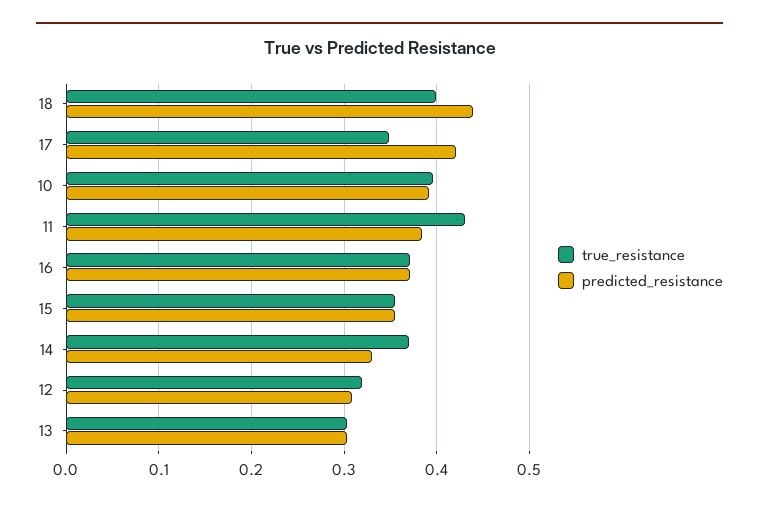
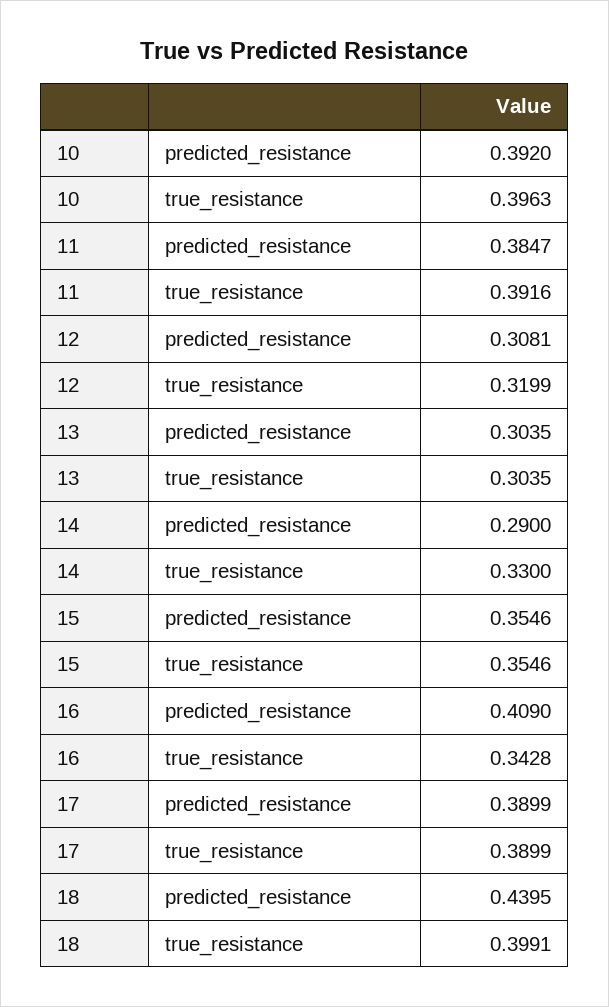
  {
    "true_resistance": {
      "18": 0.3991,
-     "17": 0.35,
+     "17": 0.3899,
      "10": 0.3963,
-     "11": 0.43,
+     "11": 0.3916,
-     "16": 0.37,
+     "16": 0.3428,
      "15": 0.3546,
-     "14": 0.37,
+     "14": 0.33,
      "12": 0.3199,
      "13": 0.3035
    },
    "predicted_resistance": {
      "18": 0.4395,
-     "17": 0.42,
+     "17": 0.3899,
      "10": 0.392,
      "11": 0.3847,
-     "16": 0.37,
+     "16": 0.409,
      "15": 0.3546,
-     "14": 0.33,
+     "14": 0.29,
      "12": 0.3081,
      "13": 0.3035
    }
  }

